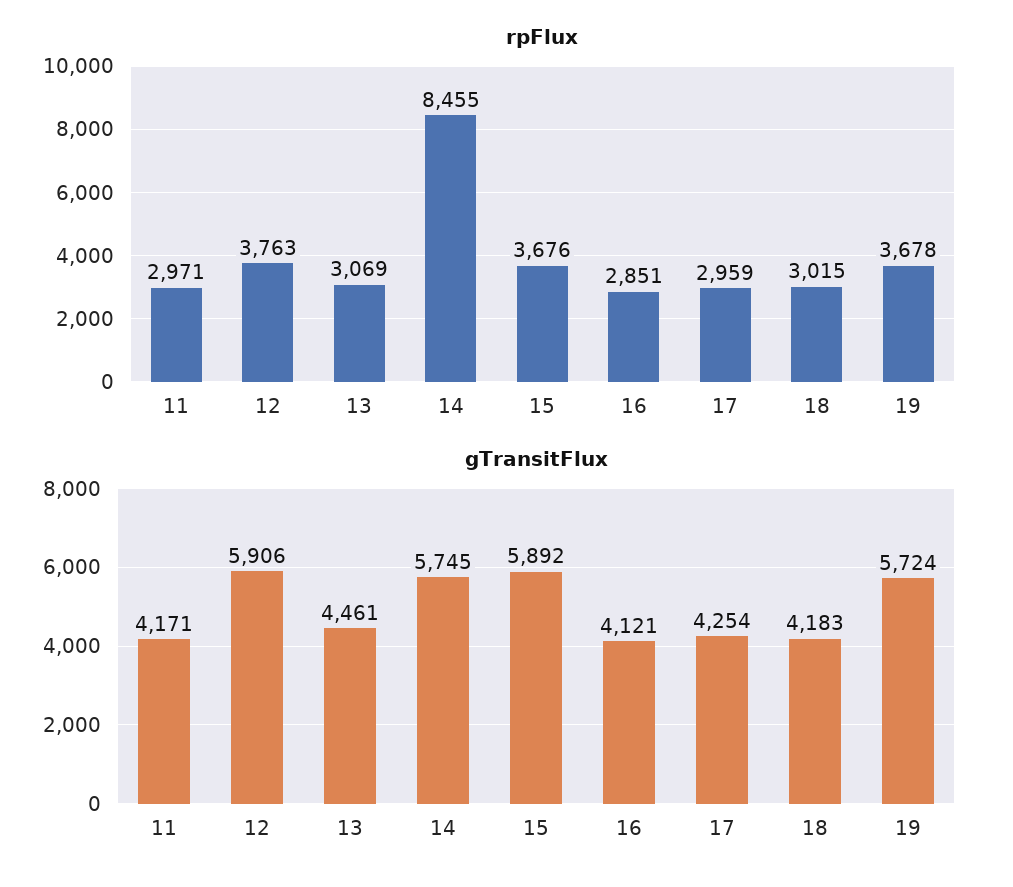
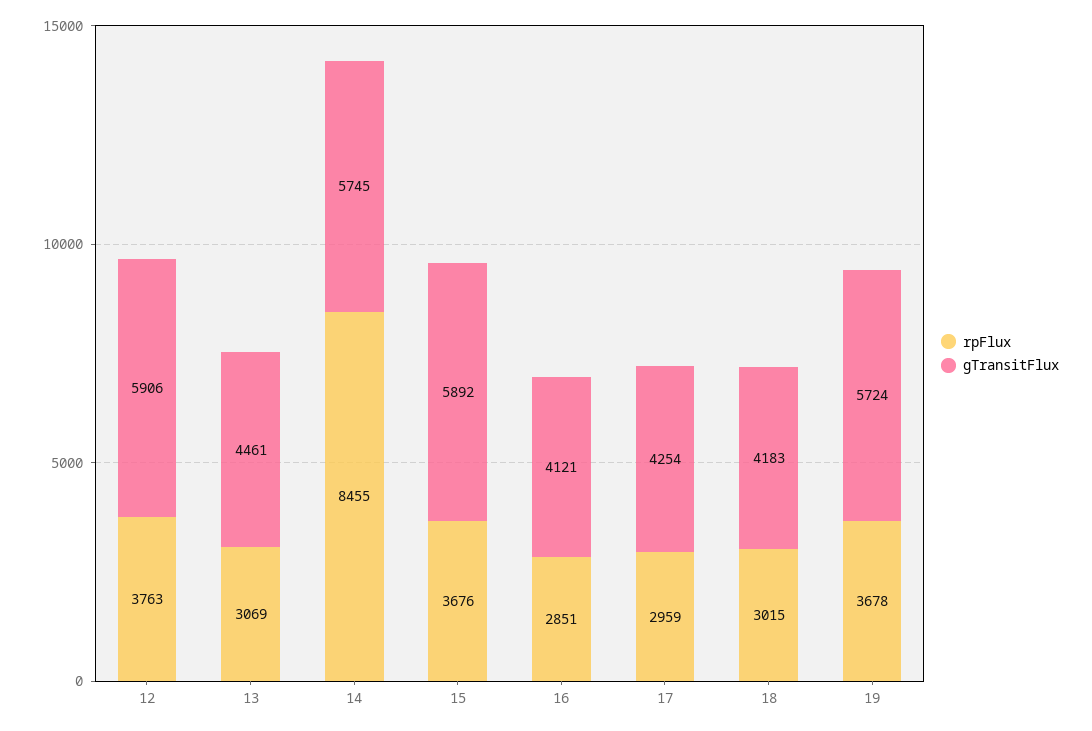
  {
    "rpFlux": {
-     "11": 2971,
      "12": 3763,
      "13": 3069,
      "14": 8455,
      "15": 3676,
      "16": 2851,
      "17": 2959,
      "18": 3015,
      "19": 3678
    },
    "gTransitFlux": {
-     "11": 4171,
      "12": 5906,
      "13": 4461,
      "14": 5745,
      "15": 5892,
      "16": 4121,
      "17": 4254,
      "18": 4183,
      "19": 5724
    }
  }

